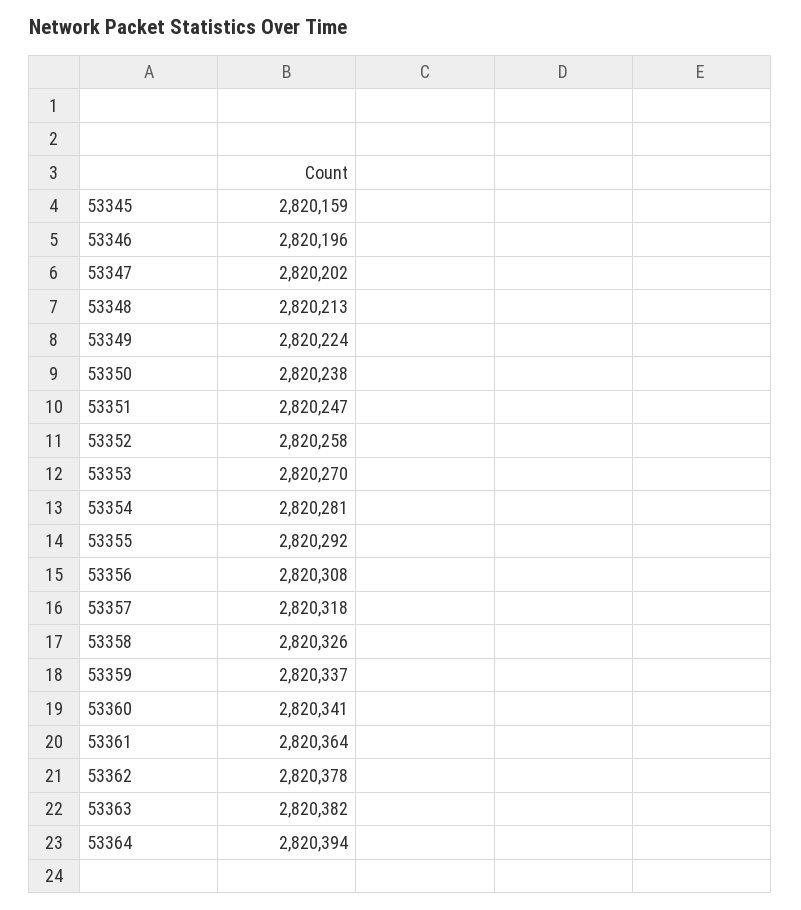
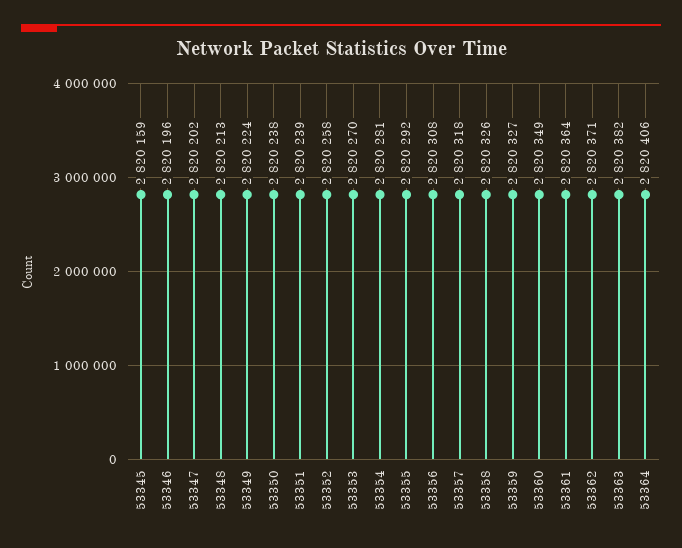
  {
    "53345": 2820159,
    "53346": 2820196,
    "53347": 2820202,
    "53348": 2820213,
    "53349": 2820224,
    "53350": 2820238,
-   "53351": 2820247,
+   "53351": 2820239,
    "53352": 2820258,
    "53353": 2820270,
    "53354": 2820281,
    "53355": 2820292,
    "53356": 2820308,
    "53357": 2820318,
    "53358": 2820326,
-   "53359": 2820337,
+   "53359": 2820327,
-   "53360": 2820341,
+   "53360": 2820349,
    "53361": 2820364,
-   "53362": 2820378,
+   "53362": 2820371,
    "53363": 2820382,
-   "53364": 2820394
+   "53364": 2820406
  }

